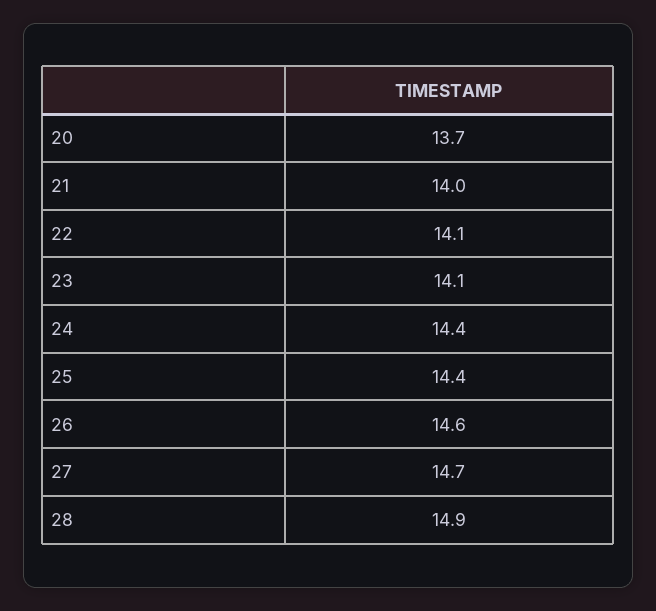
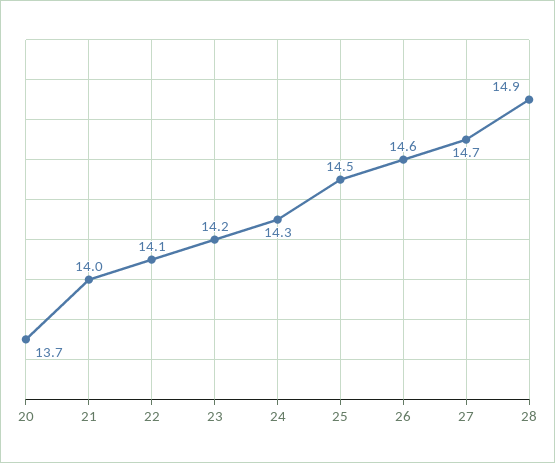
  {
    "20": 13.7,
    "21": 14,
    "22": 14.1,
-   "23": 14.1,
+   "23": 14.2,
-   "24": 14.4,
+   "24": 14.3,
-   "25": 14.4,
+   "25": 14.5,
    "26": 14.6,
    "27": 14.7,
    "28": 14.9
  }

